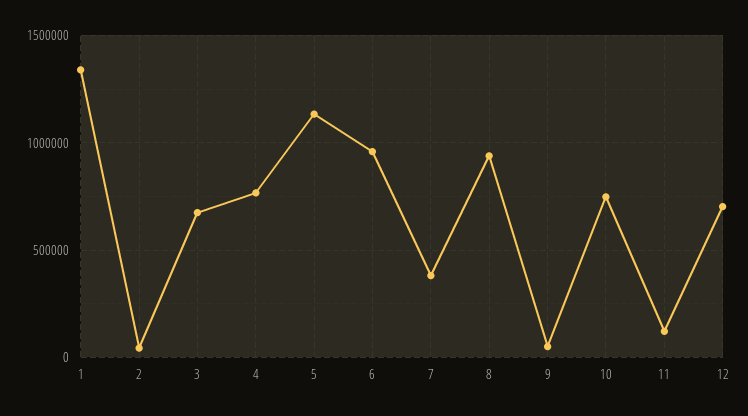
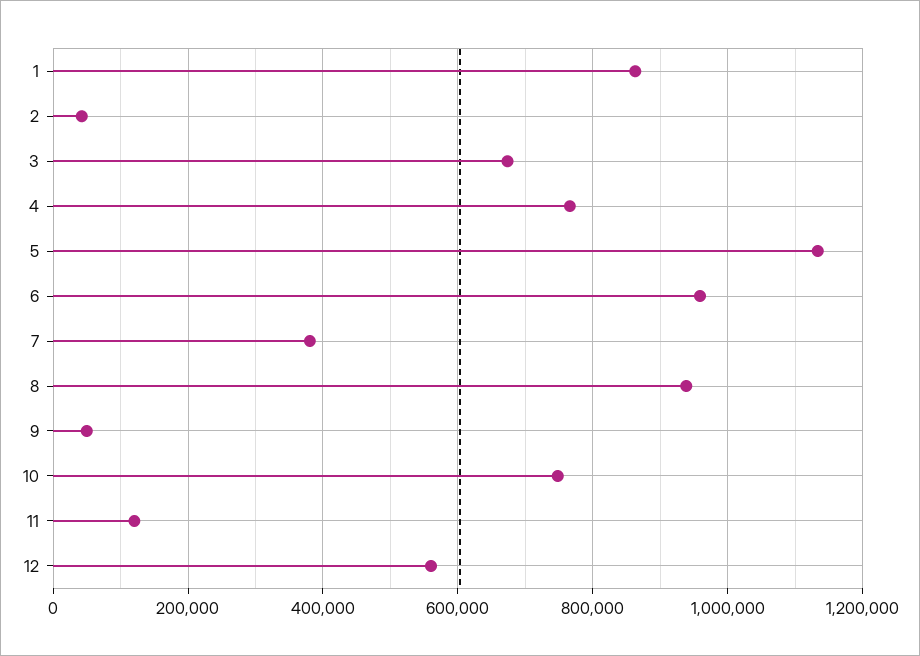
  {
-   "1": 1350000,
+   "1": 860000,
    "2": 40000,
    "3": 680000,
    "4": 760000,
    "5": 1140000,
    "6": 960000,
    "7": 380000,
    "8": 940000,
    "9": 60000,
    "10": 740000,
    "11": 120000,
-   "12": 700000
+   "12": 560000
  }

